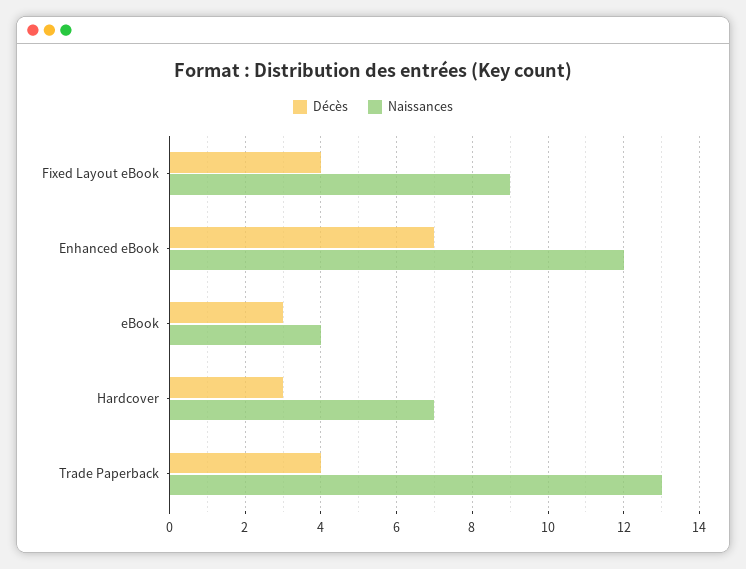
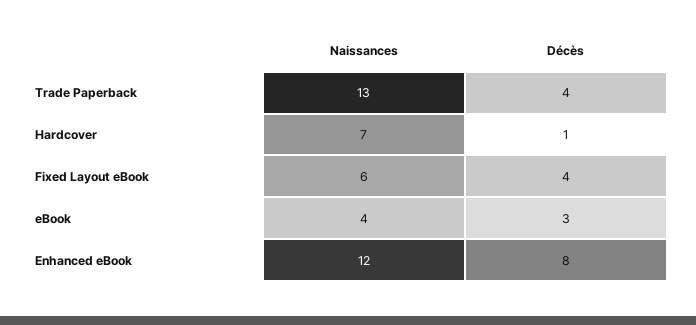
  {
    "Décès": {
      "Fixed Layout eBook": 4,
-     "Enhanced eBook": 7,
+     "Enhanced eBook": 8,
      "eBook": 3,
-     "Hardcover": 3,
+     "Hardcover": 1,
      "Trade Paperback": 4
    },
    "Naissances": {
-     "Fixed Layout eBook": 9,
+     "Fixed Layout eBook": 6,
      "Enhanced eBook": 12,
      "eBook": 4,
      "Hardcover": 7,
      "Trade Paperback": 13
    }
  }

